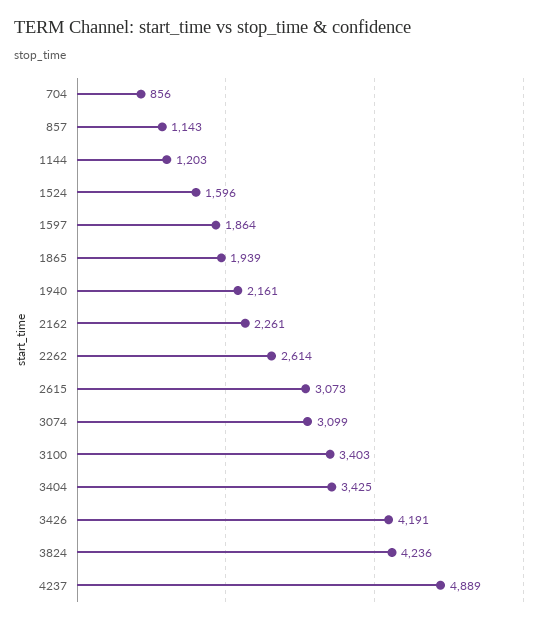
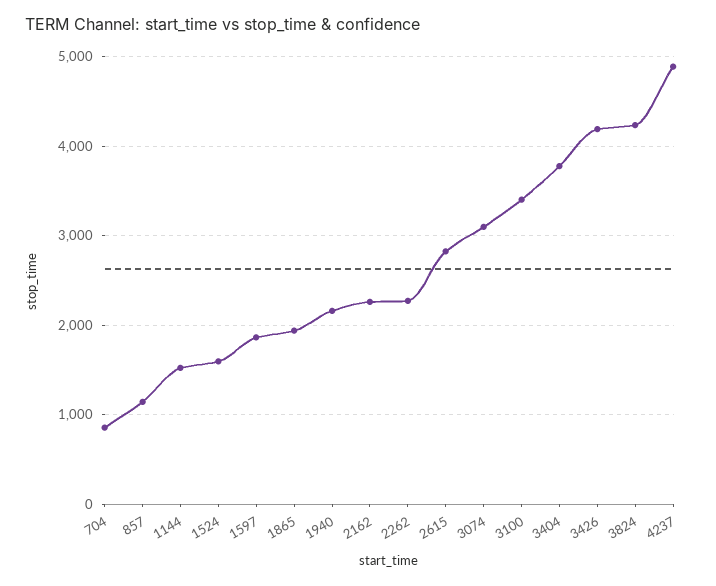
  {
    "704": 856,
    "857": 1143,
-   "1144": 1203,
+   "1144": 1500,
    "1524": 1596,
    "1597": 1864,
    "1865": 1939,
    "1940": 2161,
    "2162": 2261,
-   "2262": 2614,
+   "2262": 2300,
-   "2615": 3073,
+   "2615": 2800,
    "3074": 3099,
    "3100": 3403,
-   "3404": 3425,
+   "3404": 3800,
    "3426": 4191,
    "3824": 4236,
    "4237": 4889
  }

